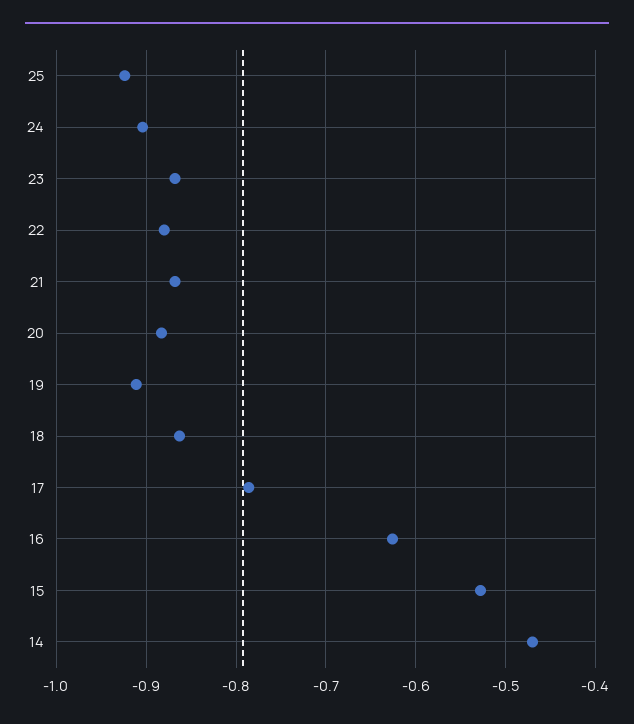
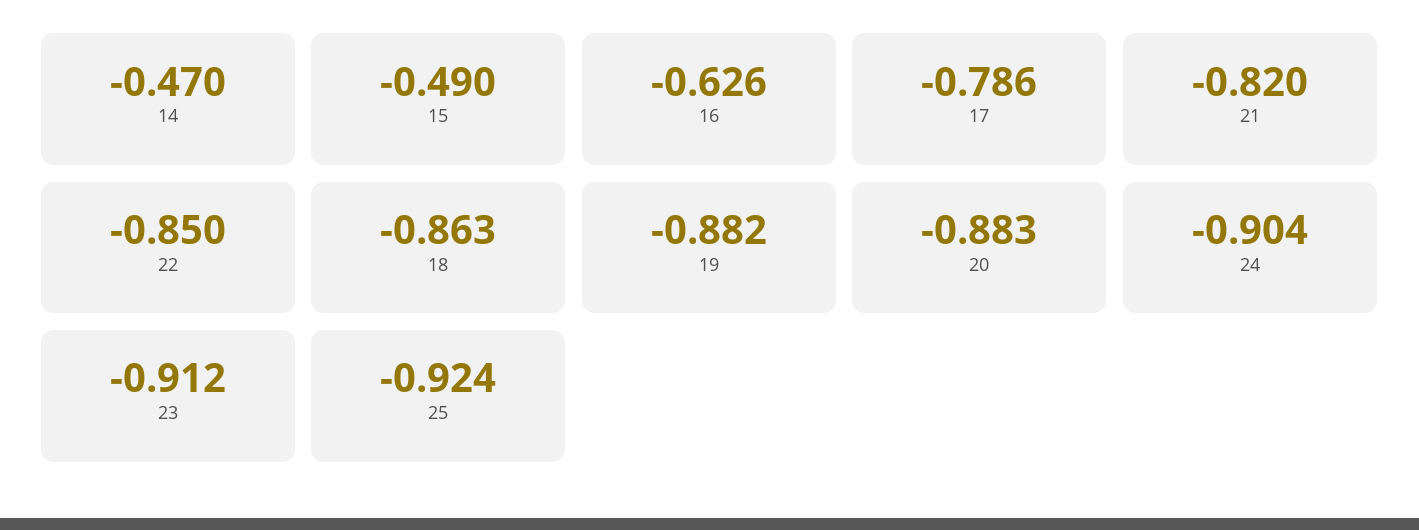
  {
    "25": -0.924,
    "24": -0.904,
-   "23": -0.87,
+   "23": -0.912,
-   "22": -0.88,
+   "22": -0.85,
-   "21": -0.87,
+   "21": -0.82,
    "20": -0.883,
-   "19": -0.91,
+   "19": -0.882,
    "18": -0.863,
    "17": -0.786,
    "16": -0.626,
-   "15": -0.53,
+   "15": -0.49,
    "14": -0.47
  }

